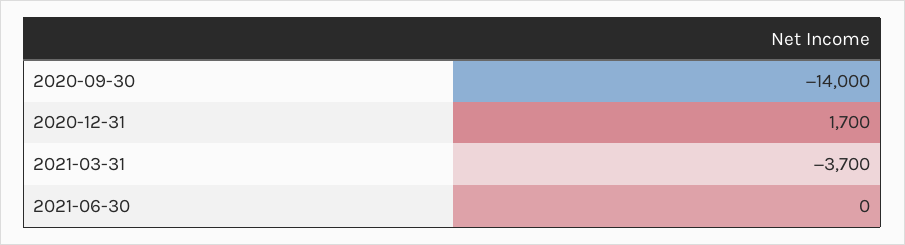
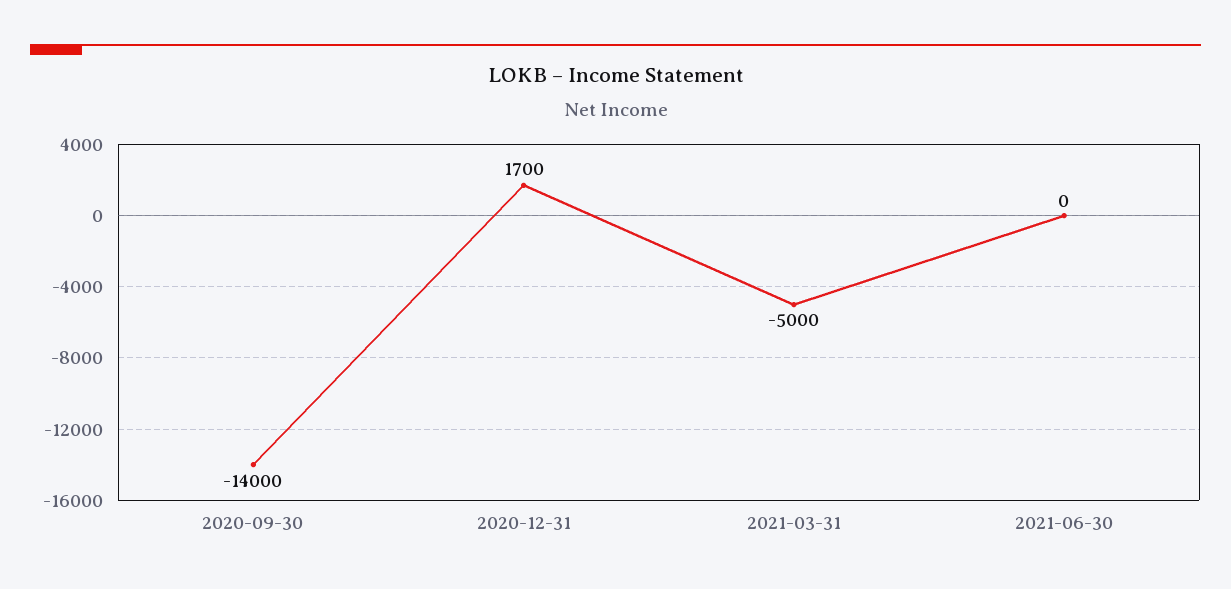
  {
    "2020-09-30": -14000,
    "2020-12-31": 1700,
-   "2021-03-31": -3700,
+   "2021-03-31": -5000,
    "2021-06-30": 0
  }

